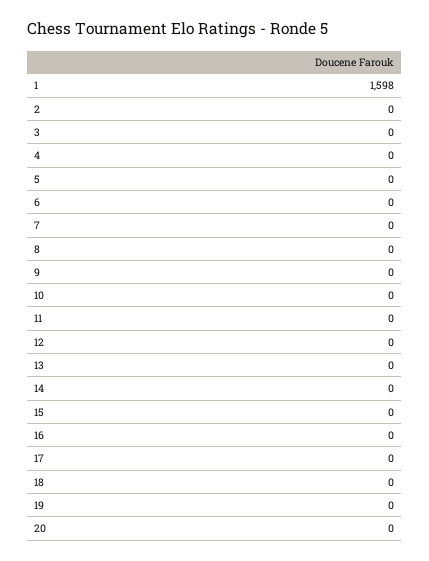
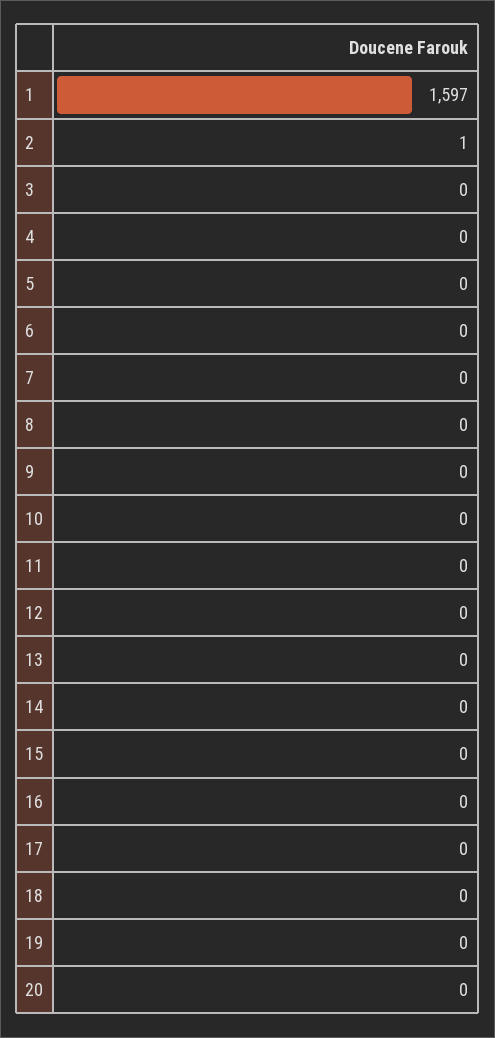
  {
-   "1": 1598,
+   "1": 1597,
-   "2": 0,
+   "2": 1,
    "3": 0,
    "4": 0,
    "5": 0,
    "6": 0,
    "7": 0,
    "8": 0,
    "9": 0,
    "10": 0,
    "11": 0,
    "12": 0,
    "13": 0,
    "14": 0,
    "15": 0,
    "16": 0,
    "17": 0,
    "18": 0,
    "19": 0,
    "20": 0
  }

